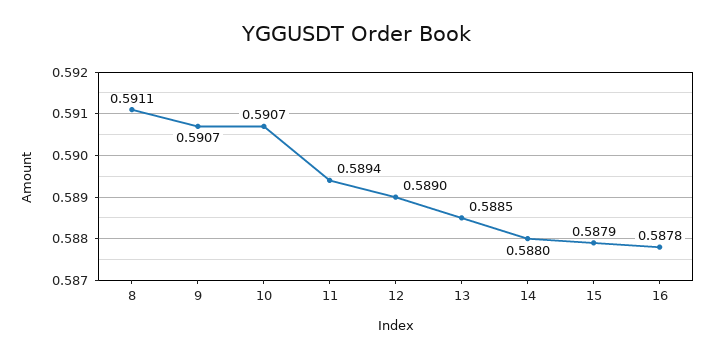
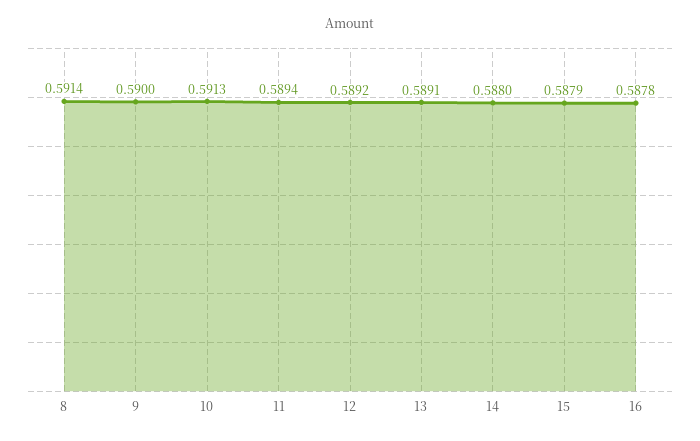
  {
-   "8": 0.5911,
+   "8": 0.5914,
-   "9": 0.5907,
+   "9": 0.59,
-   "10": 0.5907,
+   "10": 0.5913,
    "11": 0.5894,
-   "12": 0.589,
+   "12": 0.5892,
-   "13": 0.5885,
+   "13": 0.5891,
    "14": 0.588,
    "15": 0.5879,
    "16": 0.5878
  }

